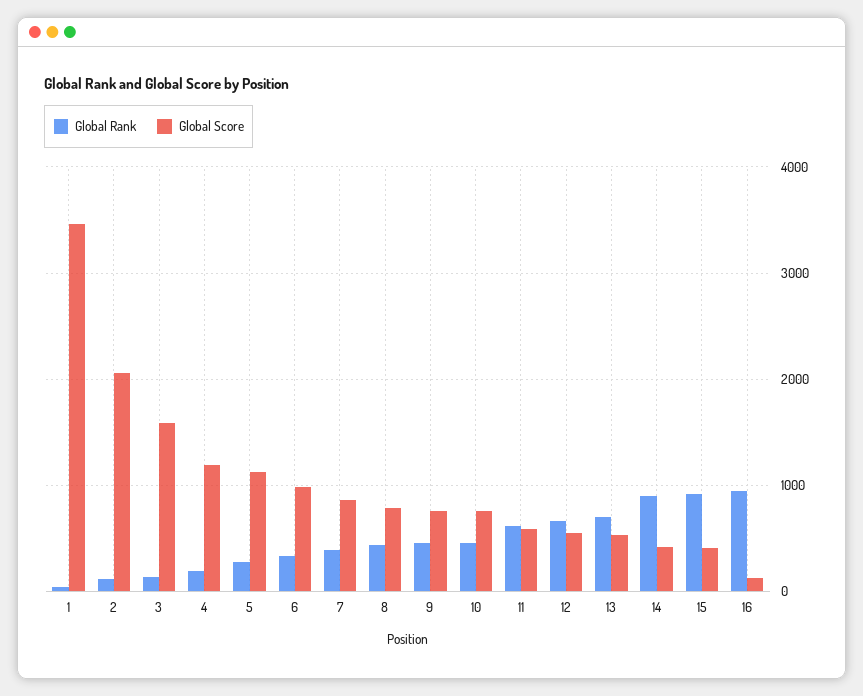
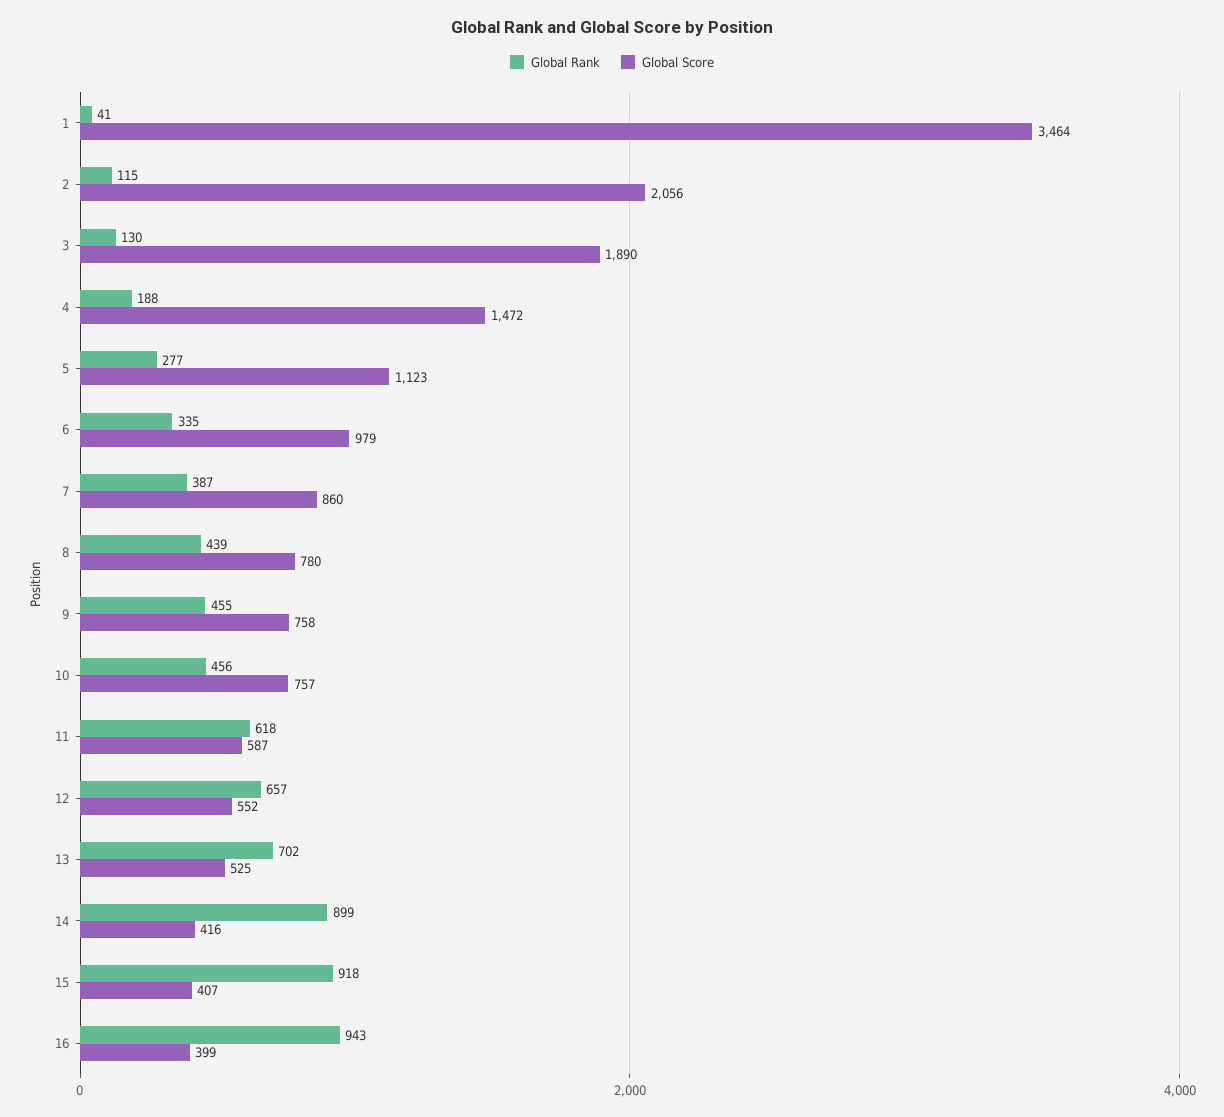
  {
    "Global Rank": {
      "1": 41,
      "2": 115,
      "3": 130,
      "4": 188,
      "5": 277,
      "6": 335,
      "7": 387,
      "8": 439,
      "9": 455,
      "10": 456,
      "11": 618,
      "12": 657,
      "13": 702,
      "14": 899,
      "15": 918,
      "16": 943
    },
    "Global Score": {
      "1": 3464,
      "2": 2056,
-     "3": 1600,
+     "3": 1890,
-     "4": 1200,
+     "4": 1472,
      "5": 1123,
      "6": 979,
      "7": 860,
      "8": 780,
      "9": 758,
      "10": 757,
      "11": 587,
      "12": 552,
      "13": 525,
      "14": 416,
      "15": 407,
-     "16": 100
+     "16": 399
    }
  }

